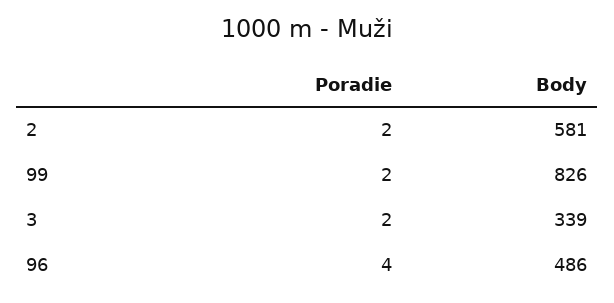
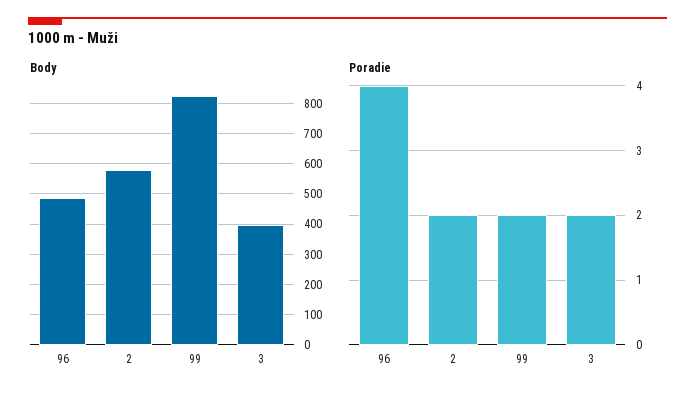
  {
    "Poradie": {
      "2": 2,
      "99": 2,
      "3": 2,
      "96": 4
    },
    "Body": {
      "2": 581,
      "99": 826,
-     "3": 339,
+     "3": 400,
      "96": 486
    }
  }

